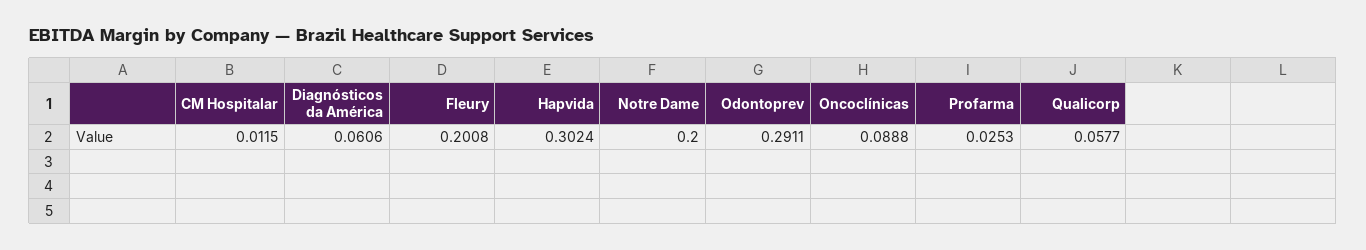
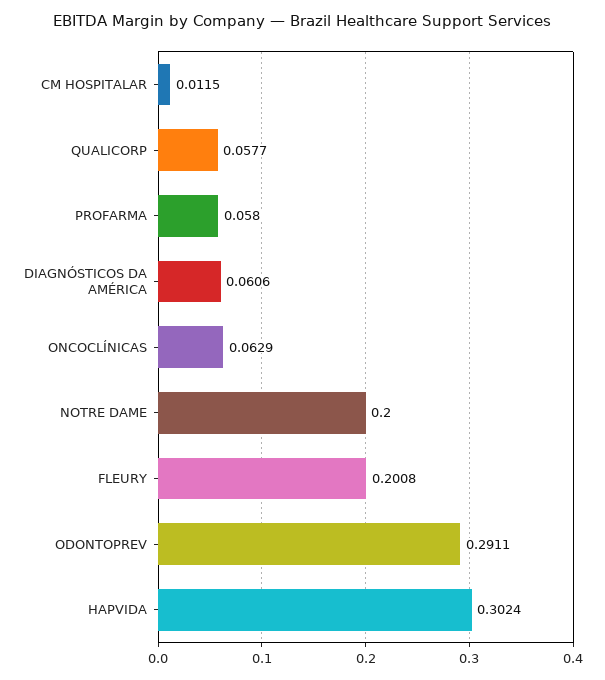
  {
    "CM Hospitalar": 0.0115,
    "Diagnósticos da América": 0.0606,
    "Fleury": 0.2008,
    "Hapvida": 0.3024,
    "Notre Dame": 0.2,
    "Odontoprev": 0.2911,
-   "Oncoclínicas": 0.0888,
+   "Oncoclínicas": 0.0629,
-   "Profarma": 0.0253,
+   "Profarma": 0.058,
    "Qualicorp": 0.0577
  }

